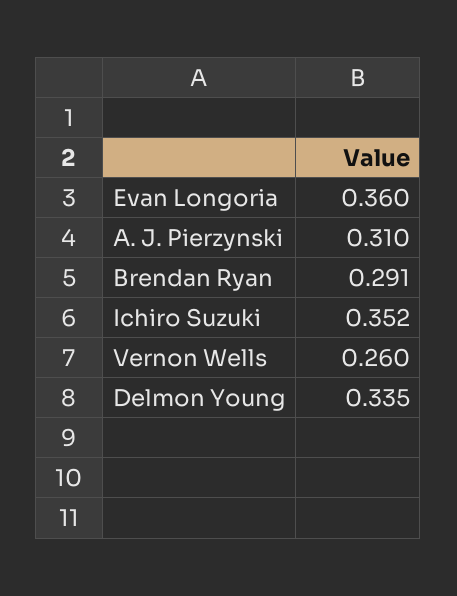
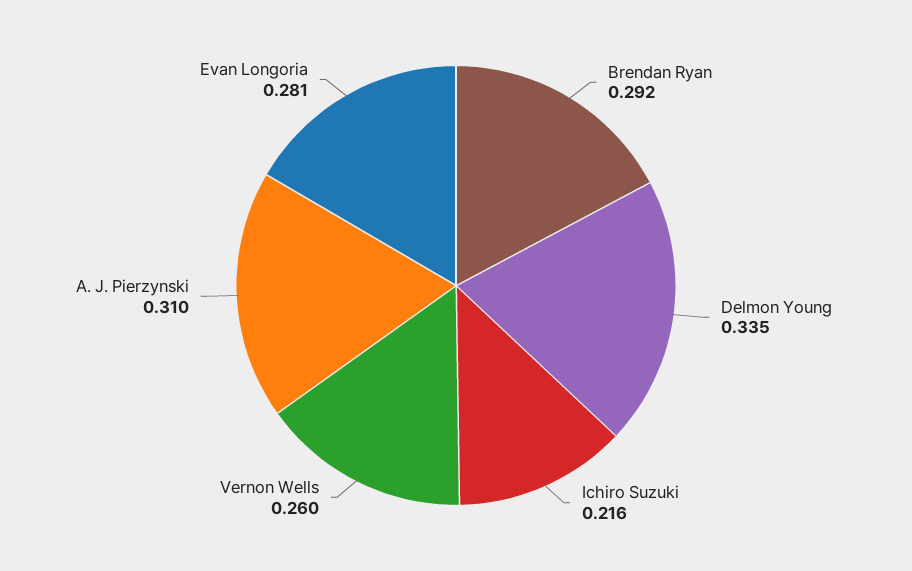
  {
-   "Evan Longoria": 0.36,
+   "Evan Longoria": 0.281,
    "A. J. Pierzynski": 0.31,
-   "Brendan Ryan": 0.291,
+   "Brendan Ryan": 0.292,
-   "Ichiro Suzuki": 0.352,
+   "Ichiro Suzuki": 0.216,
    "Vernon Wells": 0.26,
    "Delmon Young": 0.335
  }

